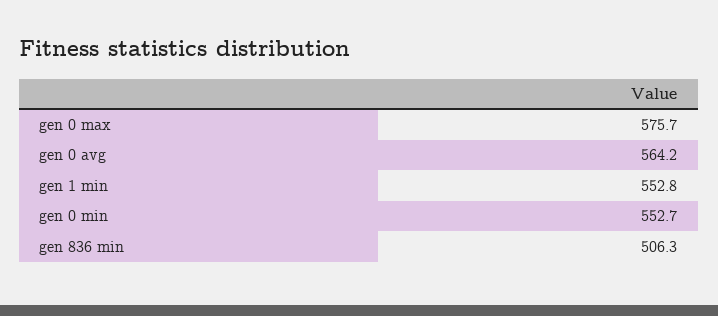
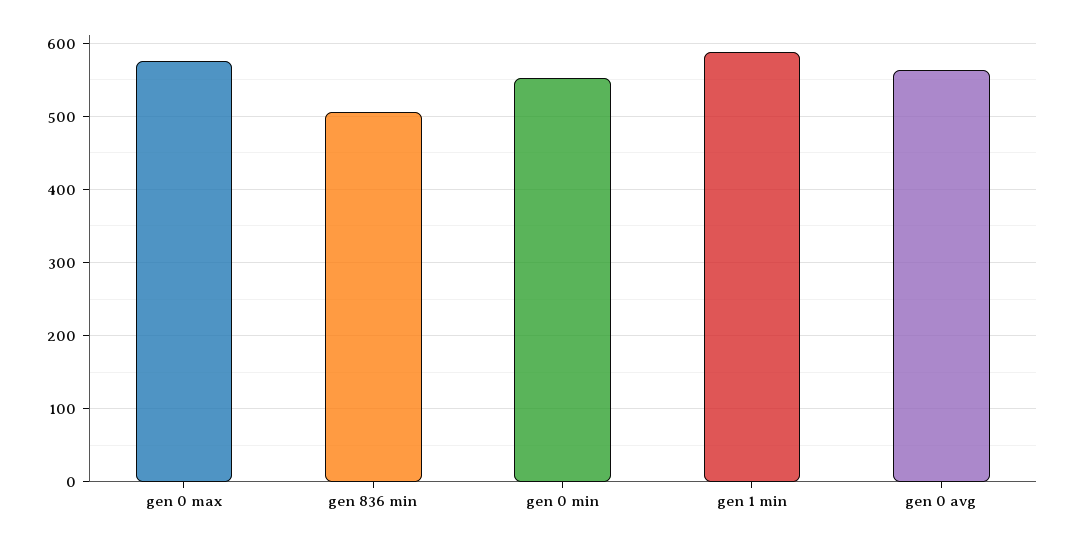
  {
    "gen 0 max": 575.7,
    "gen 0 avg": 564.2,
-   "gen 1 min": 552.8,
+   "gen 1 min": 590,
    "gen 0 min": 552.7,
    "gen 836 min": 506.3
  }

